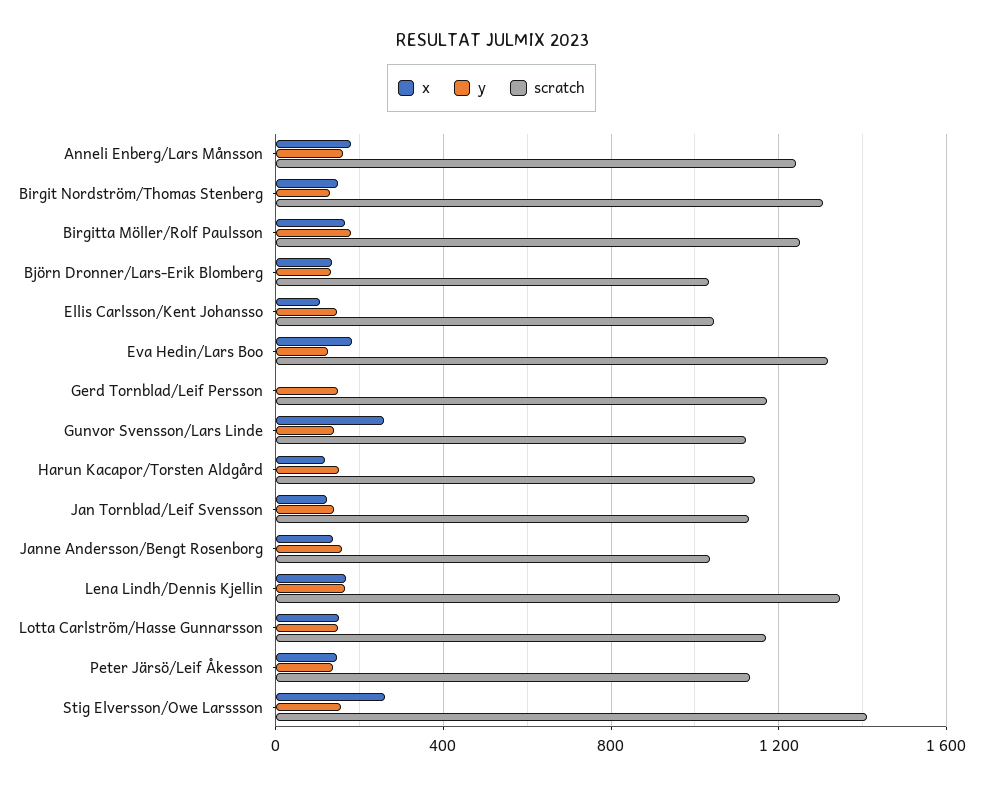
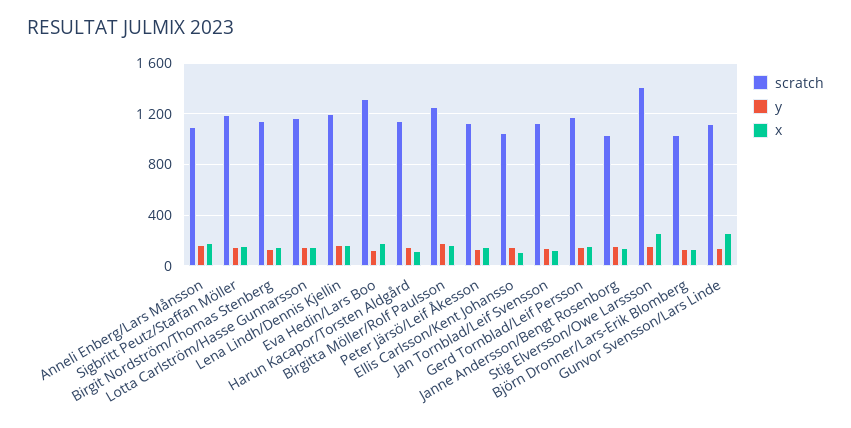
  {
    "x": {
      "Anneli Enberg/Lars Månsson": 200,
      "Birgit Nordström/Thomas Stenberg": 150,
      "Birgitta Möller/Rolf Paulsson": 150,
      "Björn Dronner/Lars-Erik Blomberg": 150,
      "Ellis Carlsson/Kent Johansso": 100,
      "Eva Hedin/Lars Boo": 200,
-     "Gerd Tornblad/Leif Persson": 0,
+     "Gerd Tornblad/Leif Persson": 150,
      "Gunvor Svensson/Lars Linde": 250,
      "Harun Kacapor/Torsten Aldgård": 100,
      "Jan Tornblad/Leif Svensson": 100,
      "Janne Andersson/Bengt Rosenborg": 150,
      "Lena Lindh/Dennis Kjellin": 150,
      "Lotta Carlström/Hasse Gunnarsson": 150,
      "Peter Järsö/Leif Åkesson": 150,
-     "Stig Elversson/Owe Larssson": 250
+     "Stig Elversson/Owe Larssson": 250,
+     "Sigbritt Peutz/Staffan Möller": 150
    },
    "y": {
      "Anneli Enberg/Lars Månsson": 150,
      "Birgit Nordström/Thomas Stenberg": 150,
      "Birgitta Möller/Rolf Paulsson": 200,
      "Björn Dronner/Lars-Erik Blomberg": 150,
      "Ellis Carlsson/Kent Johansso": 150,
      "Eva Hedin/Lars Boo": 100,
      "Gerd Tornblad/Leif Persson": 150,
      "Gunvor Svensson/Lars Linde": 150,
      "Harun Kacapor/Torsten Aldgård": 150,
      "Jan Tornblad/Leif Svensson": 150,
      "Janne Andersson/Bengt Rosenborg": 150,
      "Lena Lindh/Dennis Kjellin": 150,
      "Lotta Carlström/Hasse Gunnarsson": 150,
      "Peter Järsö/Leif Åkesson": 150,
-     "Stig Elversson/Owe Larssson": 150
+     "Stig Elversson/Owe Larssson": 150,
+     "Sigbritt Peutz/Staffan Möller": 150
    },
    "scratch": {
-     "Anneli Enberg/Lars Månsson": 1250,
+     "Anneli Enberg/Lars Månsson": 1100,
-     "Birgit Nordström/Thomas Stenberg": 1300,
+     "Birgit Nordström/Thomas Stenberg": 1150,
      "Birgitta Möller/Rolf Paulsson": 1250,
      "Björn Dronner/Lars-Erik Blomberg": 1050,
      "Ellis Carlsson/Kent Johansso": 1050,
      "Eva Hedin/Lars Boo": 1300,
      "Gerd Tornblad/Leif Persson": 1150,
      "Gunvor Svensson/Lars Linde": 1100,
      "Harun Kacapor/Torsten Aldgård": 1150,
      "Jan Tornblad/Leif Svensson": 1150,
      "Janne Andersson/Bengt Rosenborg": 1050,
-     "Lena Lindh/Dennis Kjellin": 1350,
+     "Lena Lindh/Dennis Kjellin": 1200,
      "Lotta Carlström/Hasse Gunnarsson": 1150,
      "Peter Järsö/Leif Åkesson": 1150,
-     "Stig Elversson/Owe Larssson": 1400
+     "Stig Elversson/Owe Larssson": 1400,
+     "Sigbritt Peutz/Staffan Möller": 1200
    }
  }

